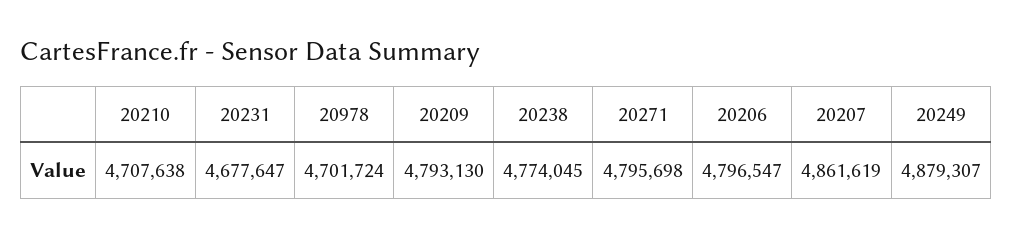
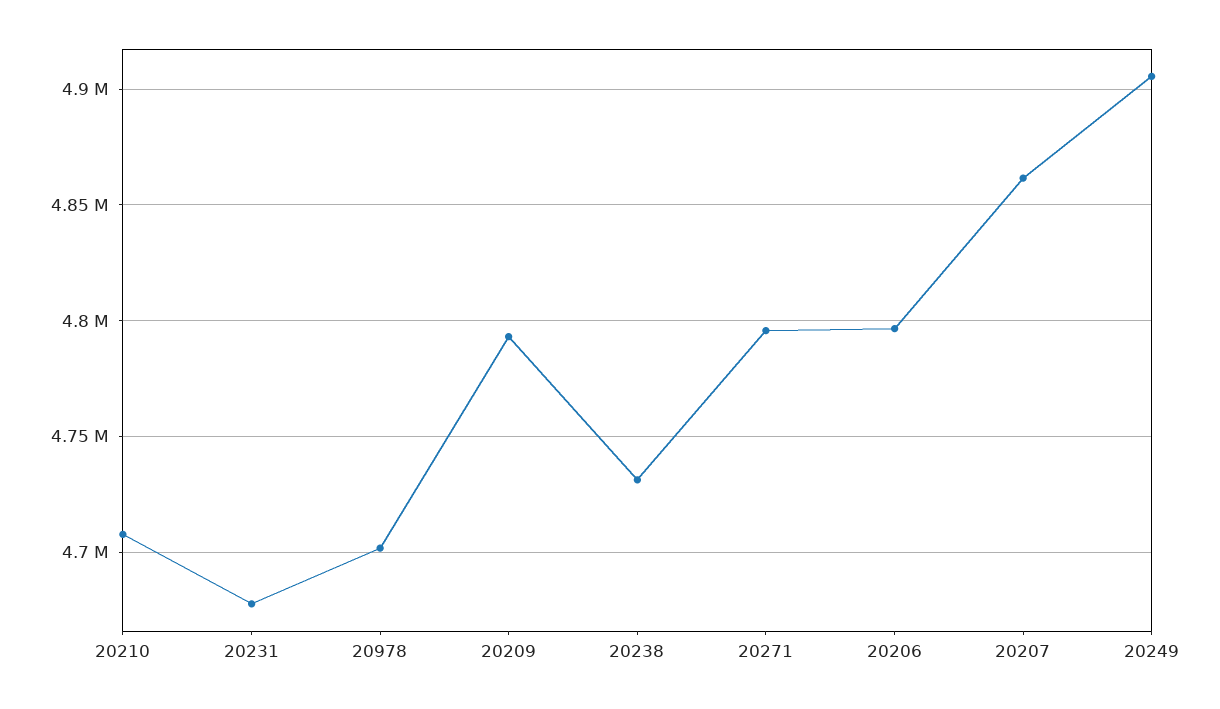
  {
    "20210": 4707638,
    "20231": 4677647,
    "20978": 4701724,
    "20209": 4793130,
-   "20238": 4774045,
+   "20238": 4730000,
    "20271": 4795698,
    "20206": 4796547,
    "20207": 4861619,
-   "20249": 4879307
+   "20249": 4905000
  }

